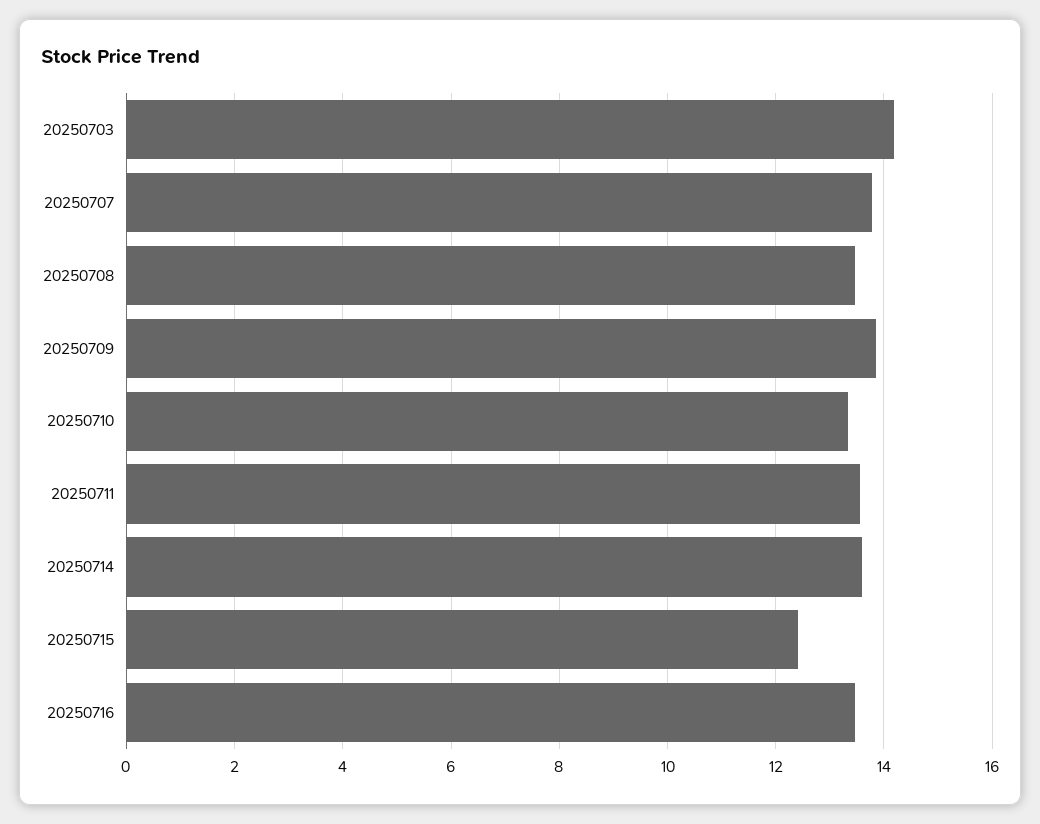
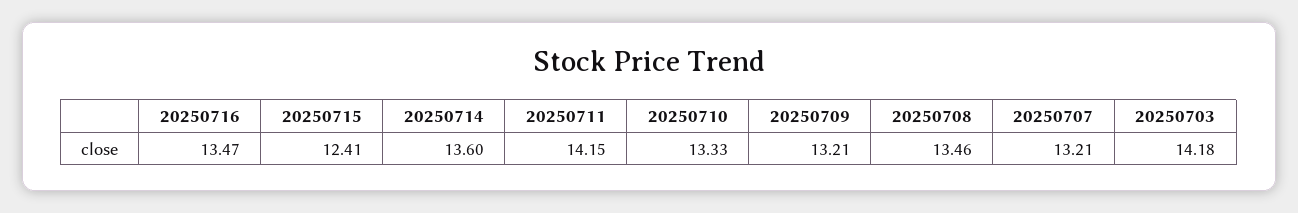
  {
    "20250703": 14.18,
-   "20250707": 13.8,
+   "20250707": 13.21,
    "20250708": 13.46,
-   "20250709": 13.8,
+   "20250709": 13.21,
    "20250710": 13.33,
-   "20250711": 13.6,
+   "20250711": 14.15,
    "20250714": 13.6,
    "20250715": 12.41,
    "20250716": 13.47
  }

